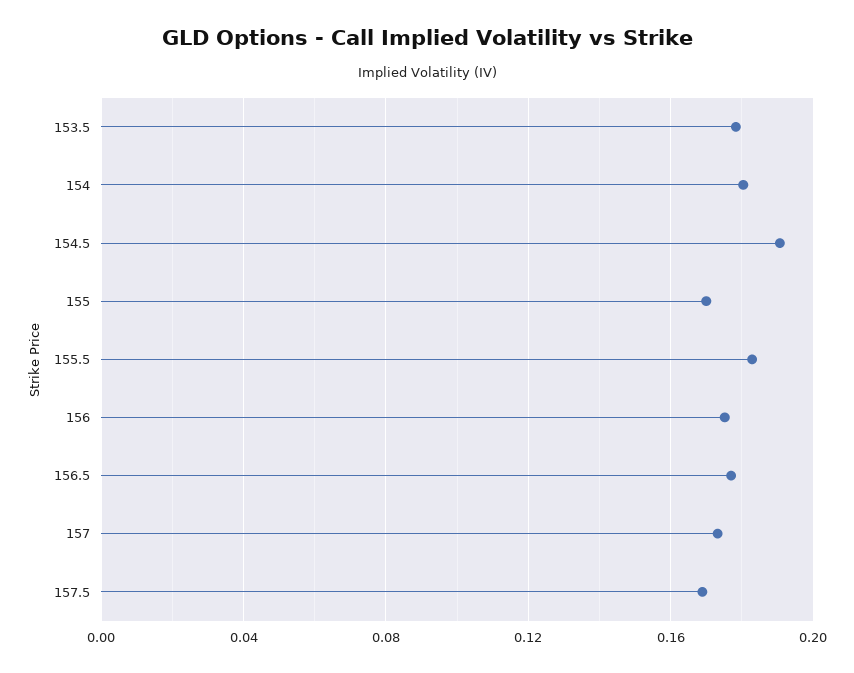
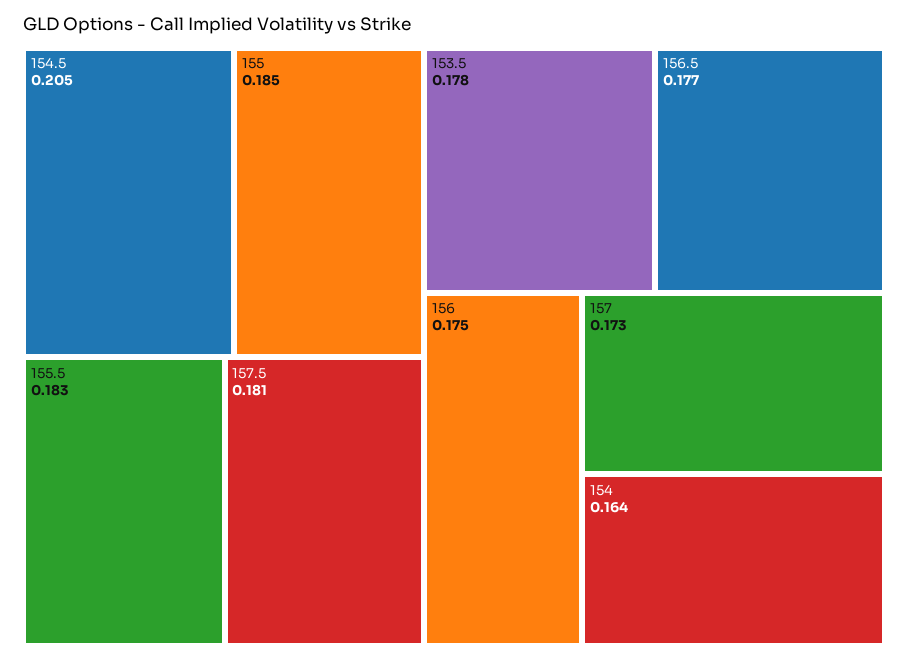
  {
    "153.5": 0.178,
-   "154": 0.18,
+   "154": 0.164,
-   "154.5": 0.19,
+   "154.5": 0.205,
-   "155": 0.17,
+   "155": 0.185,
    "155.5": 0.183,
    "156": 0.175,
    "156.5": 0.177,
    "157": 0.173,
-   "157.5": 0.17
+   "157.5": 0.181
  }

